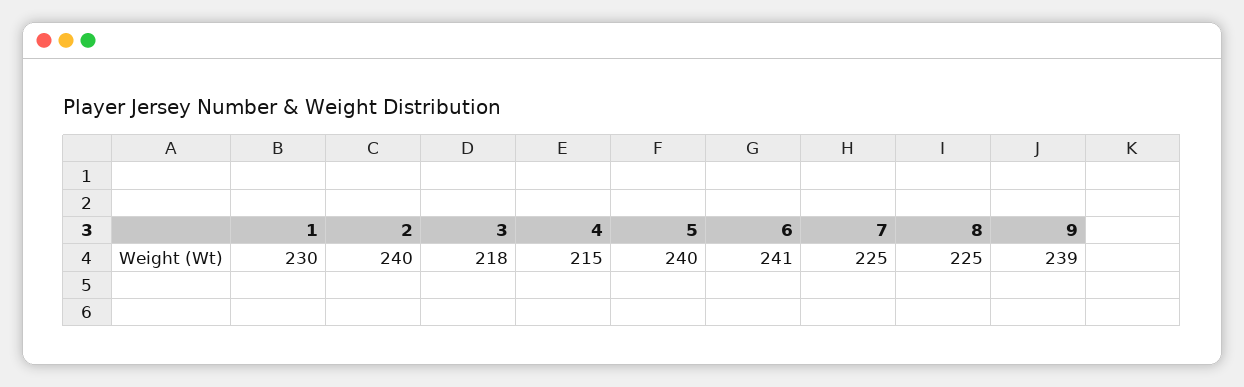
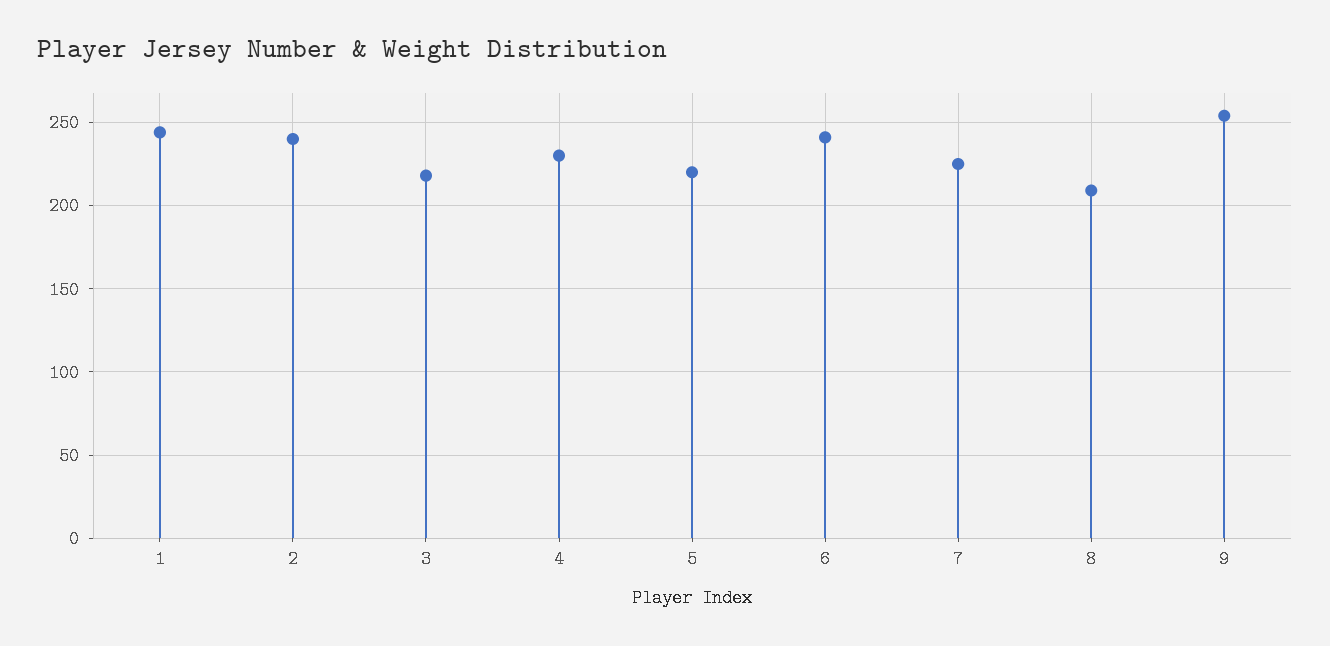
  {
-   "1": 230,
+   "1": 245,
    "2": 240,
    "3": 218,
-   "4": 215,
+   "4": 230,
-   "5": 240,
+   "5": 220,
    "6": 241,
    "7": 225,
-   "8": 225,
+   "8": 210,
-   "9": 239
+   "9": 255
  }

